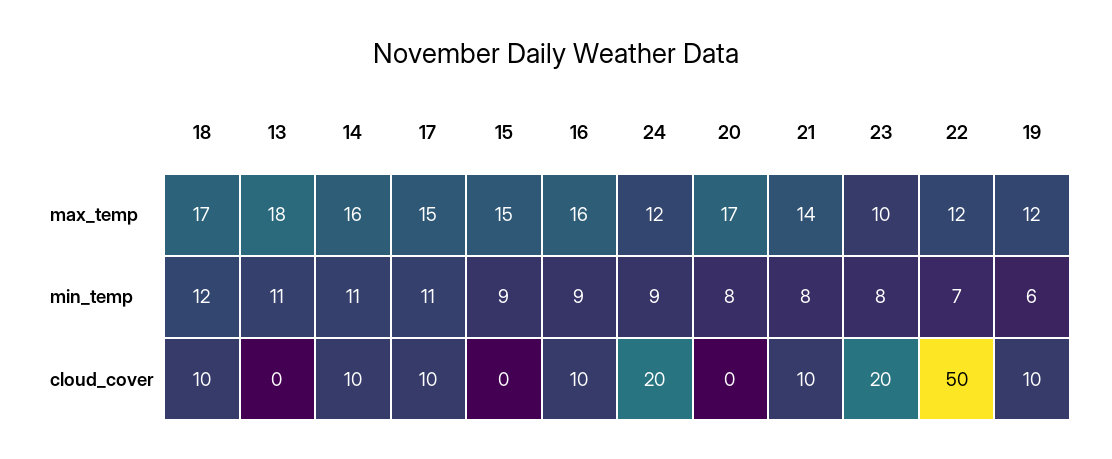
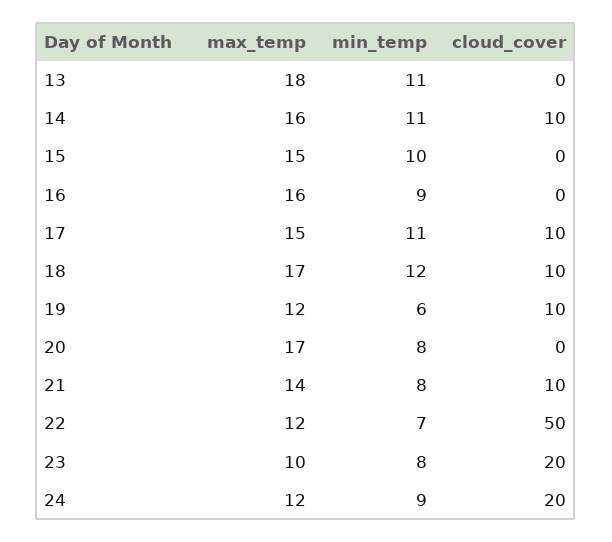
  {
    "18": {
      "max_temp": 17,
      "min_temp": 12,
      "cloud_cover": 10
    },
    "13": {
      "max_temp": 18,
      "min_temp": 11,
      "cloud_cover": 0
    },
    "14": {
      "max_temp": 16,
      "min_temp": 11,
      "cloud_cover": 10
    },
    "17": {
      "max_temp": 15,
      "min_temp": 11,
      "cloud_cover": 10
    },
    "15": {
      "max_temp": 15,
-     "min_temp": 9,
+     "min_temp": 10,
      "cloud_cover": 0
    },
    "16": {
      "max_temp": 16,
      "min_temp": 9,
-     "cloud_cover": 10
+     "cloud_cover": 0
    },
    "24": {
      "max_temp": 12,
      "min_temp": 9,
      "cloud_cover": 20
    },
    "20": {
      "max_temp": 17,
      "min_temp": 8,
      "cloud_cover": 0
    },
    "21": {
      "max_temp": 14,
      "min_temp": 8,
      "cloud_cover": 10
    },
    "23": {
      "max_temp": 10,
      "min_temp": 8,
      "cloud_cover": 20
    },
    "22": {
      "max_temp": 12,
      "min_temp": 7,
      "cloud_cover": 50
    },
    "19": {
      "max_temp": 12,
      "min_temp": 6,
      "cloud_cover": 10
    }
  }

